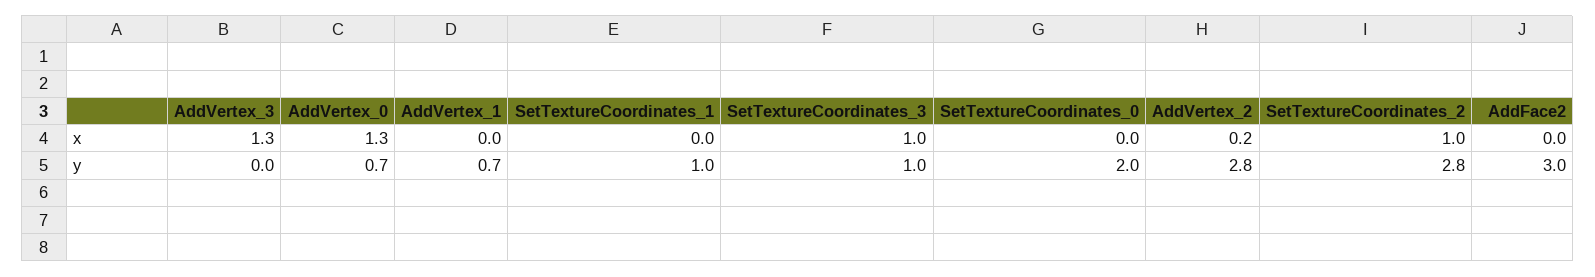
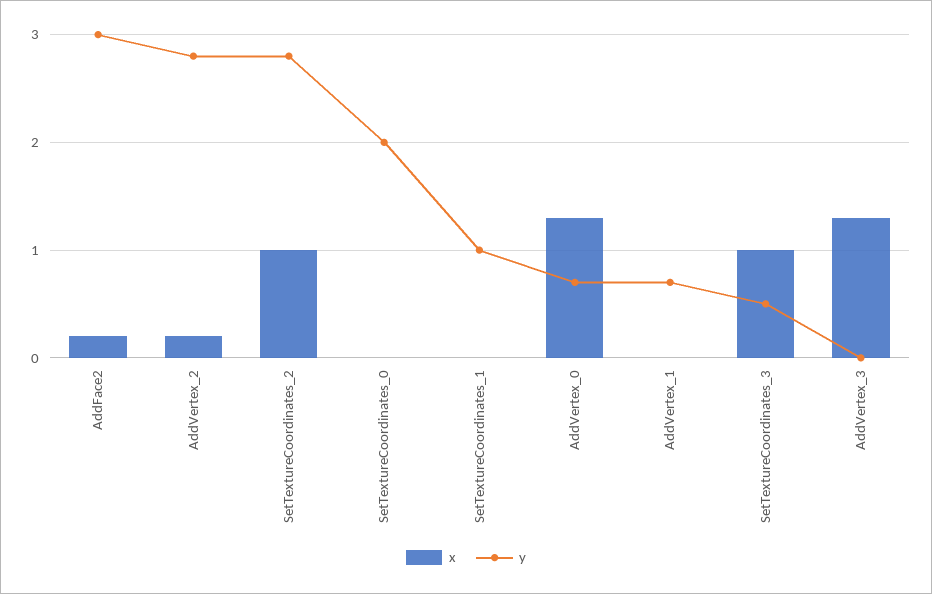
  {
    "x": {
      "AddVertex_3": 1.3,
      "AddVertex_0": 1.3,
      "AddVertex_1": 0,
      "SetTextureCoordinates_1": 0,
      "SetTextureCoordinates_3": 1,
      "SetTextureCoordinates_0": 0,
      "AddVertex_2": 0.2,
      "SetTextureCoordinates_2": 1,
-     "AddFace2": 0
+     "AddFace2": 0.2
    },
    "y": {
      "AddVertex_3": 0,
      "AddVertex_0": 0.7,
      "AddVertex_1": 0.7,
      "SetTextureCoordinates_1": 1,
-     "SetTextureCoordinates_3": 1,
+     "SetTextureCoordinates_3": 0.5,
      "SetTextureCoordinates_0": 2,
      "AddVertex_2": 2.8,
      "SetTextureCoordinates_2": 2.8,
      "AddFace2": 3
    }
  }

